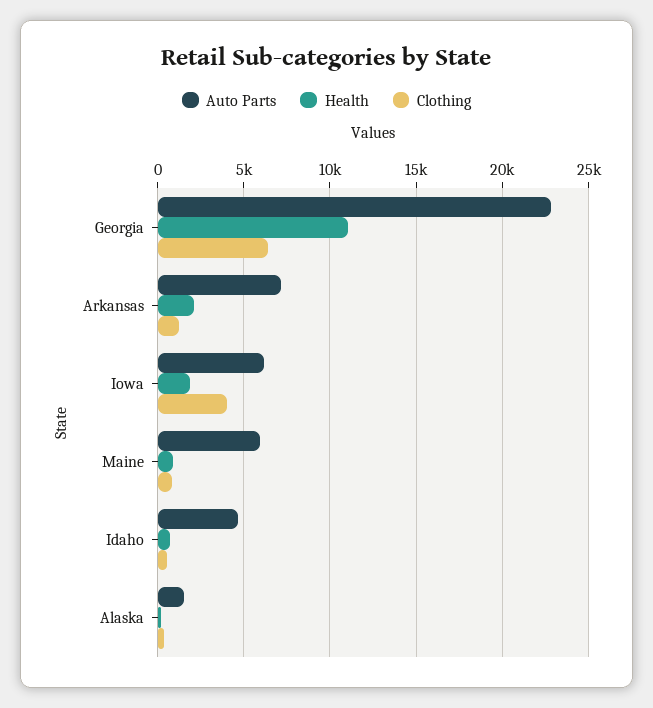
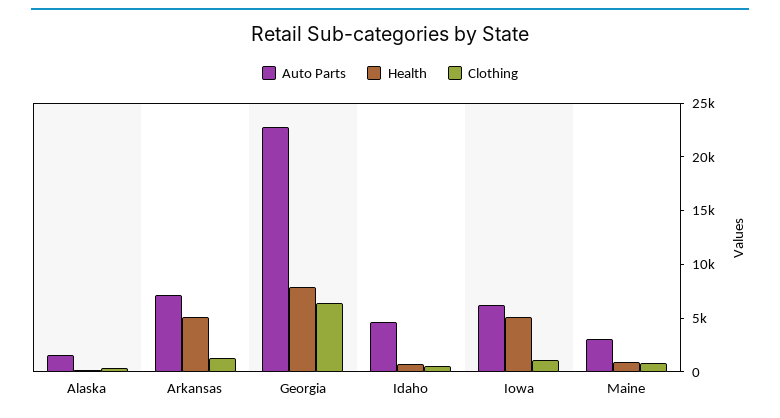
  {
    "Auto Parts": {
      "Georgia": 23000,
      "Arkansas": 7000,
      "Iowa": 6000,
-     "Maine": 6000,
+     "Maine": 3000,
      "Idaho": 4500,
      "Alaska": 1500
    },
    "Health": {
-     "Georgia": 11000,
+     "Georgia": 8000,
-     "Arkansas": 2000,
+     "Arkansas": 5000,
-     "Iowa": 2000,
+     "Iowa": 5000,
      "Maine": 1000,
      "Idaho": 500,
      "Alaska": 0
    },
    "Clothing": {
      "Georgia": 6500,
      "Arkansas": 1500,
-     "Iowa": 4000,
+     "Iowa": 1000,
      "Maine": 1000,
      "Idaho": 500,
      "Alaska": 500
    }
  }

